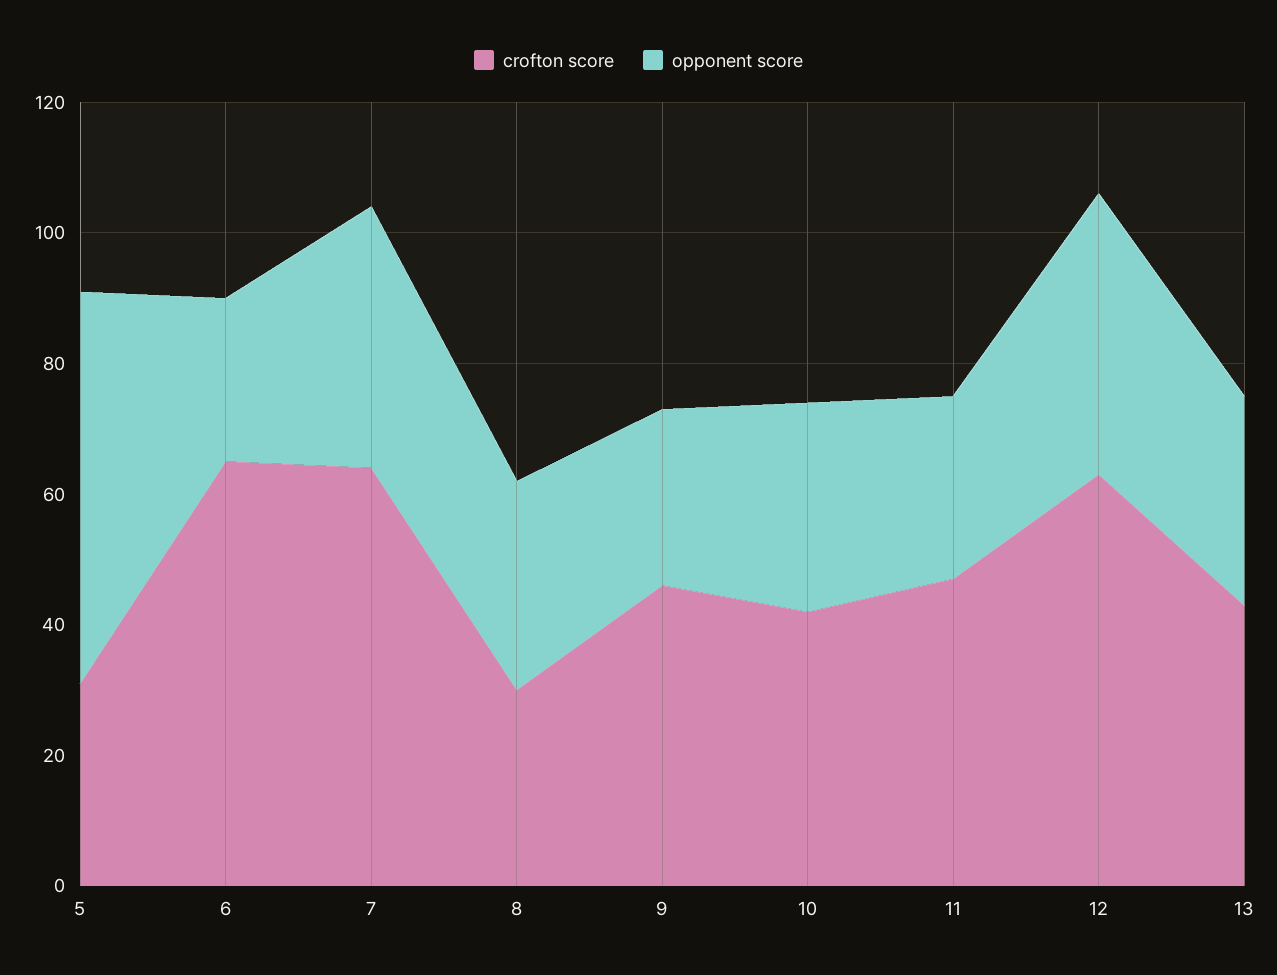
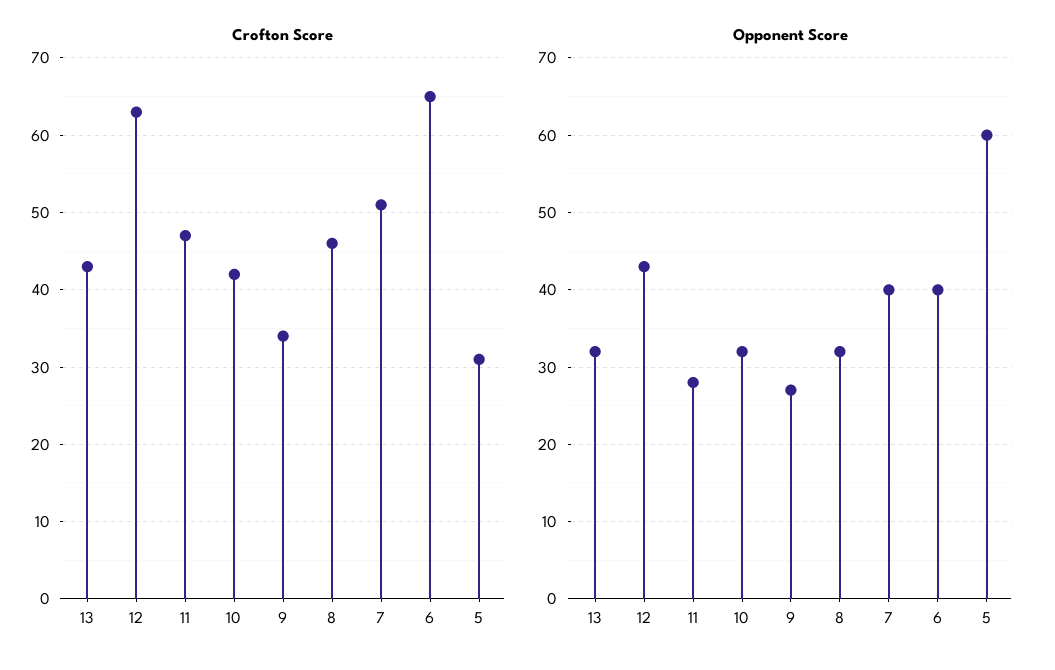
  {
    "crofton score": {
      "5": 31,
      "6": 65,
-     "7": 65,
+     "7": 51,
-     "8": 30,
+     "8": 46,
-     "9": 45,
+     "9": 34,
      "10": 42,
      "11": 47,
      "12": 63,
      "13": 43
    },
    "opponent score": {
      "5": 60,
-     "6": 25,
+     "6": 40,
      "7": 40,
      "8": 32,
      "9": 27,
      "10": 32,
      "11": 28,
      "12": 43,
      "13": 32
    }
  }

